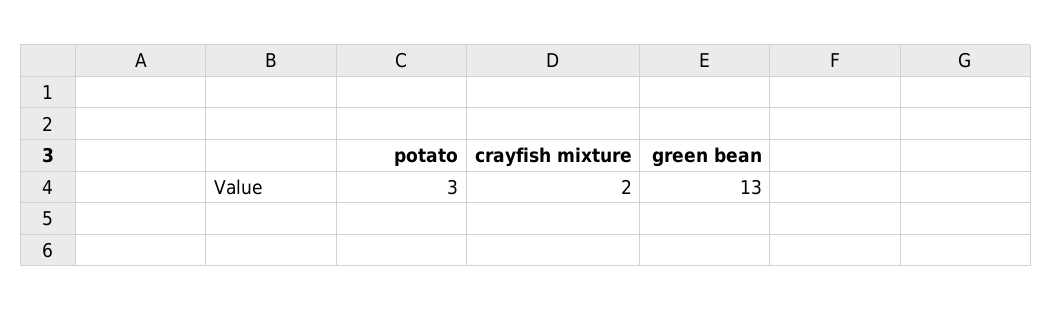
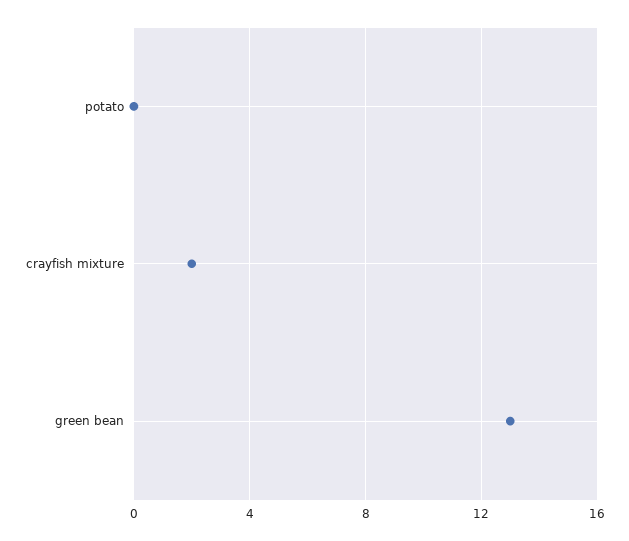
  {
-   "potato": 3,
+   "potato": 0,
    "crayfish mixture": 2,
    "green bean": 13
  }

